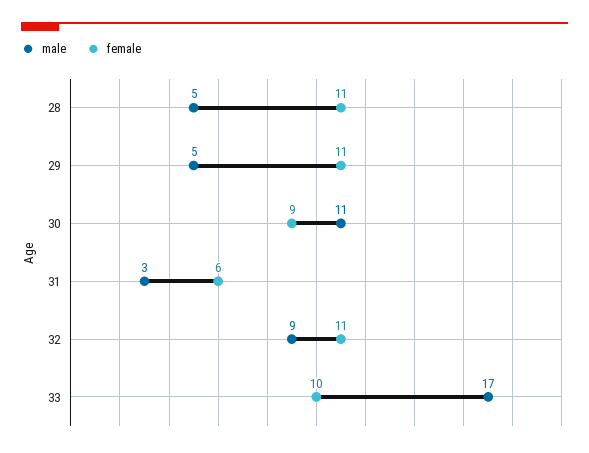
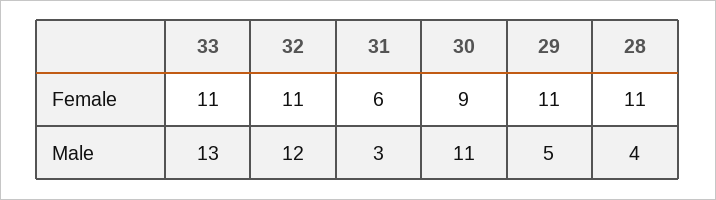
  {
    "male": {
-     "28": 5,
+     "28": 4,
      "29": 5,
      "30": 11,
      "31": 3,
-     "32": 9,
+     "32": 12,
-     "33": 17
+     "33": 13
    },
    "female": {
      "28": 11,
      "29": 11,
      "30": 9,
      "31": 6,
      "32": 11,
-     "33": 10
+     "33": 11
    }
  }

